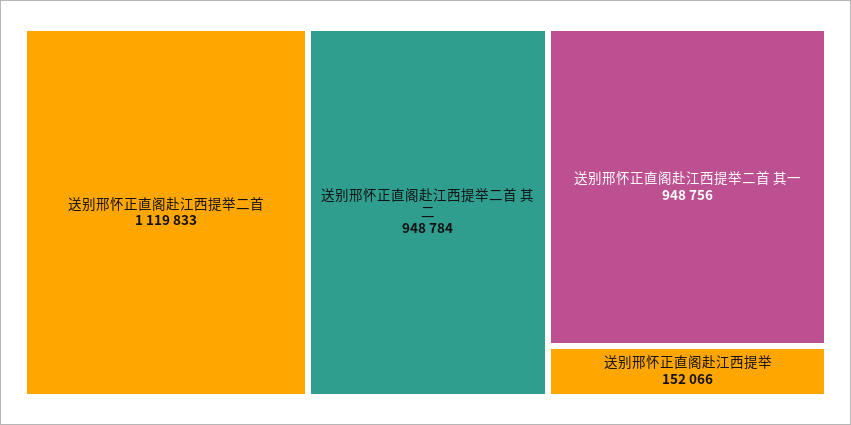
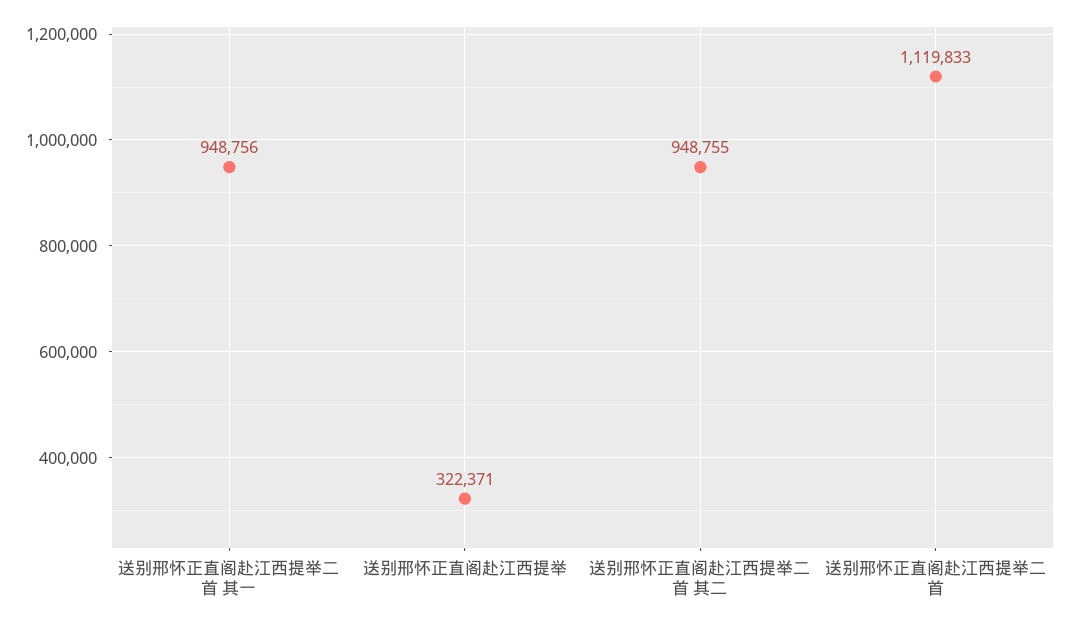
  {
    "送别邢怀正直阁赴江西提举二首": 1119833,
-   "送别邢怀正直阁赴江西提举二首 其二": 948784,
+   "送别邢怀正直阁赴江西提举二首 其二": 948755,
    "送别邢怀正直阁赴江西提举二首 其一": 948756,
-   "送别邢怀正直阁赴江西提举": 152066
+   "送别邢怀正直阁赴江西提举": 322371
  }

